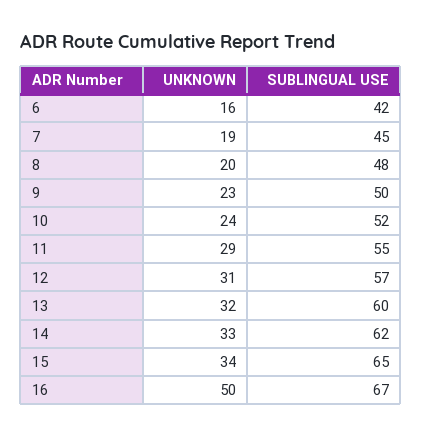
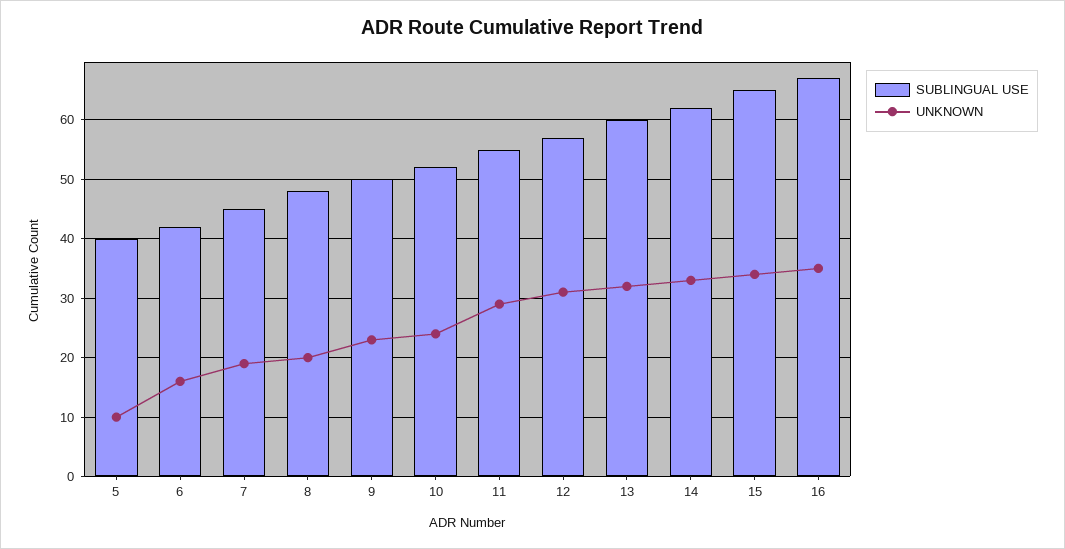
  {
    "UNKNOWN": {
      "6": 16,
      "7": 19,
      "8": 20,
      "9": 23,
      "10": 24,
      "11": 29,
      "12": 31,
      "13": 32,
      "14": 33,
      "15": 34,
-     "16": 50
+     "16": 35,
+     "5": 10
    },
    "SUBLINGUAL USE": {
      "6": 42,
      "7": 45,
      "8": 48,
      "9": 50,
      "10": 52,
      "11": 55,
      "12": 57,
      "13": 60,
      "14": 62,
      "15": 65,
-     "16": 67
+     "16": 67,
+     "5": 40
    }
  }

